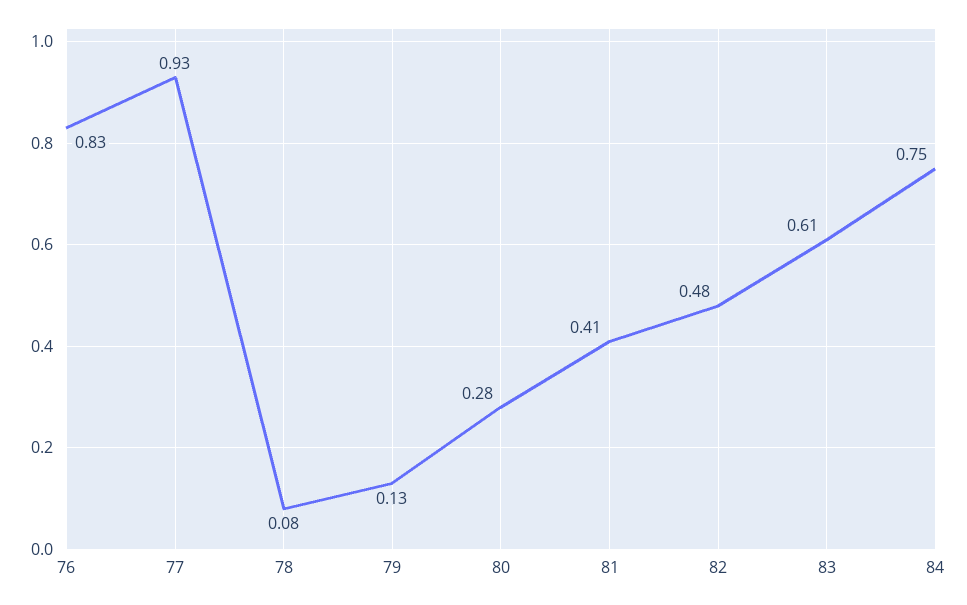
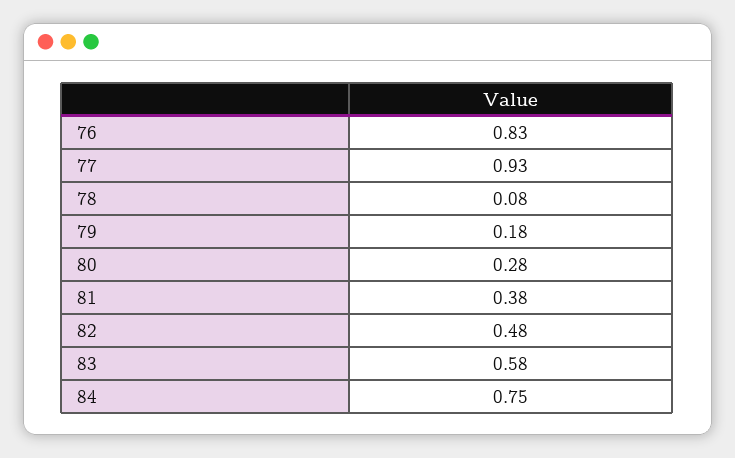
  {
    "76": 0.83,
    "77": 0.93,
    "78": 0.08,
-   "79": 0.13,
+   "79": 0.18,
    "80": 0.28,
-   "81": 0.41,
+   "81": 0.38,
    "82": 0.48,
-   "83": 0.61,
+   "83": 0.58,
    "84": 0.75
  }

